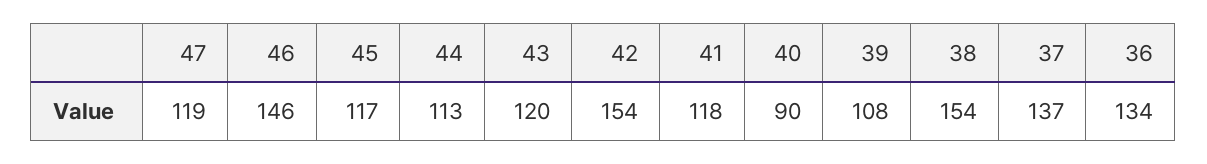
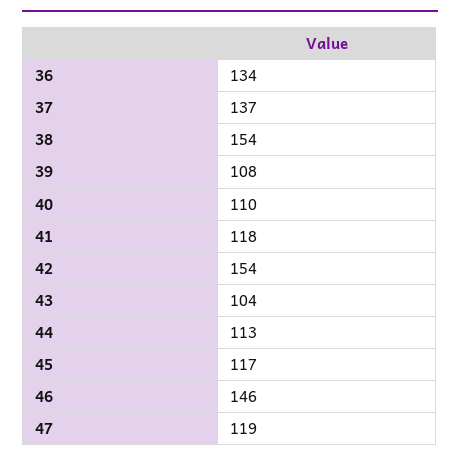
  {
    "47": 119,
    "46": 146,
    "45": 117,
    "44": 113,
-   "43": 120,
+   "43": 104,
    "42": 154,
    "41": 118,
-   "40": 90,
+   "40": 110,
    "39": 108,
    "38": 154,
    "37": 137,
    "36": 134
  }

